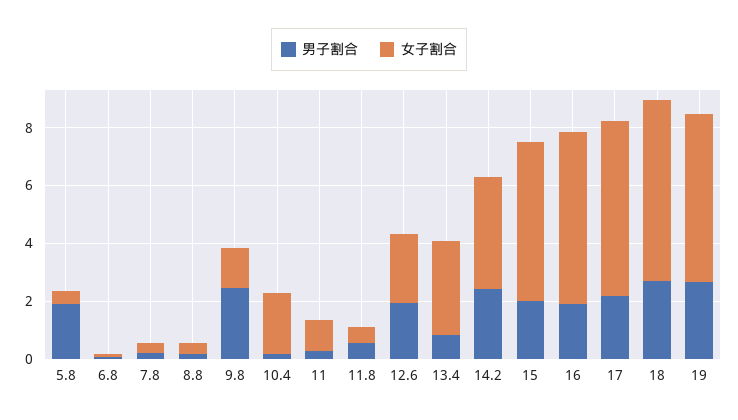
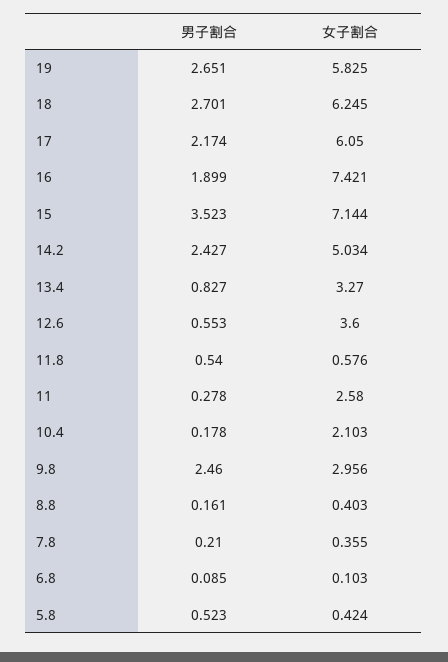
  {
    "男子割合": {
-     "5.8": 2,
+     "5.8": 0.523,
      "6.8": 0.085,
      "7.8": 0.21,
      "8.8": 0.161,
      "9.8": 2.46,
      "10.4": 0.178,
      "11": 0.278,
      "11.8": 0.54,
-     "12.6": 2,
+     "12.6": 0.553,
      "13.4": 0.827,
      "14.2": 2.427,
-     "15": 2,
+     "15": 3.523,
      "16": 1.899,
      "17": 2.174,
      "18": 2.701,
      "19": 2.651
    },
    "女子割合": {
      "5.8": 0.424,
      "6.8": 0.103,
      "7.8": 0.355,
      "8.8": 0.403,
-     "9.8": 1.5,
+     "9.8": 2.956,
      "10.4": 2.103,
-     "11": 1,
+     "11": 2.58,
      "11.8": 0.576,
-     "12.6": 2.5,
+     "12.6": 3.6,
      "13.4": 3.27,
-     "14.2": 4,
+     "14.2": 5.034,
-     "15": 5.5,
+     "15": 7.144,
-     "16": 6,
+     "16": 7.421,
      "17": 6.05,
      "18": 6.245,
      "19": 5.825
    }
  }

